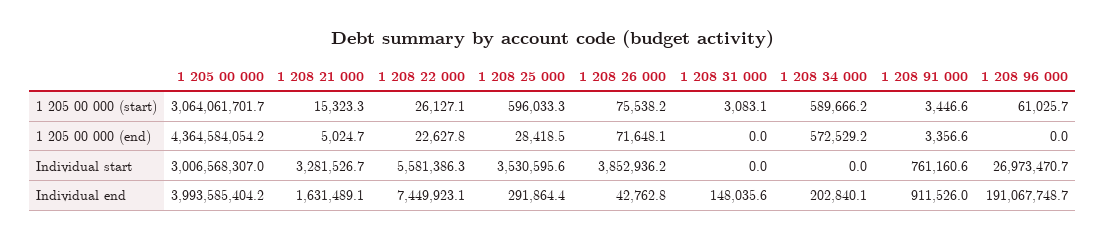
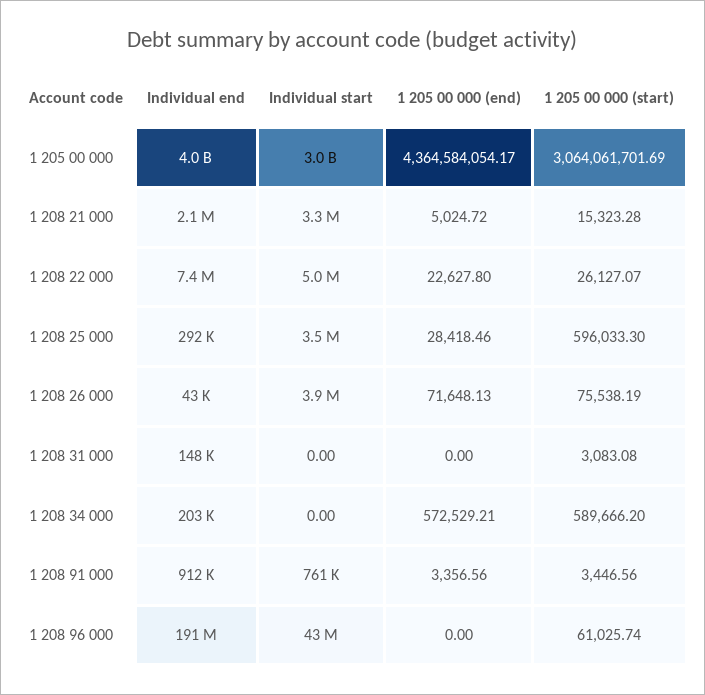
  {
    "1 205 00 000": {
      "1 205 00 000 (start)": 3064061701.69,
      "1 205 00 000 (end)": 4364584054.17,
      "Individual start": 3006568307,
      "Individual end": 3993585404.2
    },
    "1 208 21 000": {
      "1 205 00 000 (start)": 15323.28,
      "1 205 00 000 (end)": 5024.72,
      "Individual start": 3281526.7,
-     "Individual end": 1631489.1
+     "Individual end": 2100000
    },
    "1 208 22 000": {
      "1 205 00 000 (start)": 26127.07,
      "1 205 00 000 (end)": 22627.8,
-     "Individual start": 5581386.3,
+     "Individual start": 5000000,
      "Individual end": 7449923.1
    },
    "1 208 25 000": {
      "1 205 00 000 (start)": 596033.3,
      "1 205 00 000 (end)": 28418.46,
      "Individual start": 3530595.6,
      "Individual end": 291864.4
    },
    "1 208 26 000": {
      "1 205 00 000 (start)": 75538.19,
      "1 205 00 000 (end)": 71648.13,
      "Individual start": 3852936.2,
      "Individual end": 42762.8
    },
    "1 208 31 000": {
      "1 205 00 000 (start)": 3083.08,
      "1 205 00 000 (end)": 0,
      "Individual start": 0,
      "Individual end": 148035.6
    },
    "1 208 34 000": {
      "1 205 00 000 (start)": 589666.2,
      "1 205 00 000 (end)": 572529.21,
      "Individual start": 0,
      "Individual end": 202840.1
    },
    "1 208 91 000": {
      "1 205 00 000 (start)": 3446.56,
      "1 205 00 000 (end)": 3356.56,
      "Individual start": 761160.6,
      "Individual end": 911526
    },
    "1 208 96 000": {
      "1 205 00 000 (start)": 61025.74,
      "1 205 00 000 (end)": 0,
-     "Individual start": 26973470.7,
+     "Individual start": 43000000,
      "Individual end": 191067748.7
    }
  }

